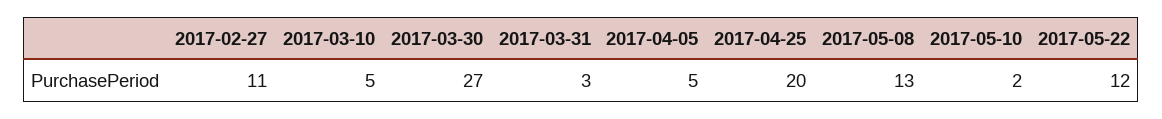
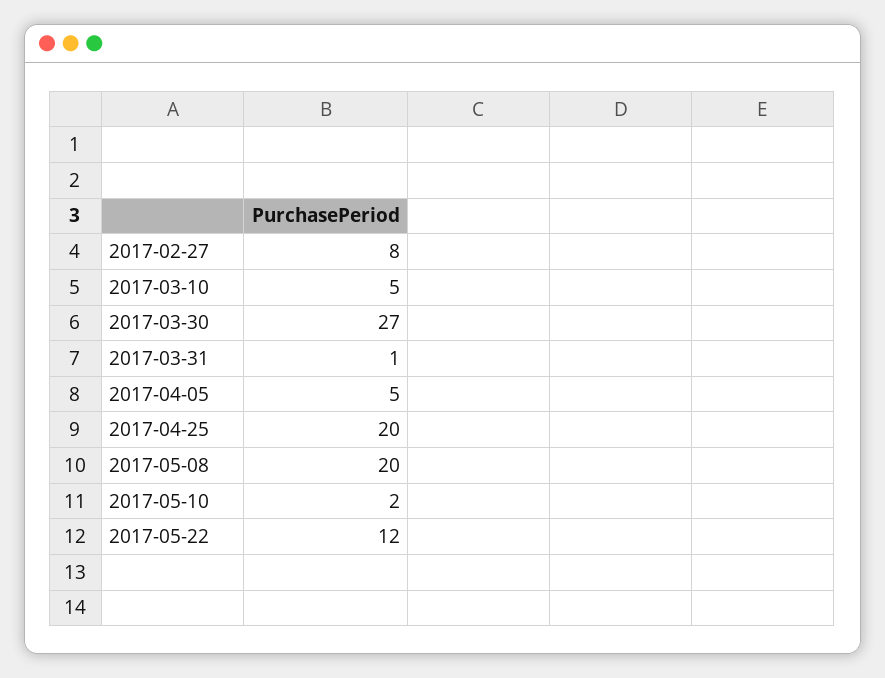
  {
-   "2017-02-27": 11,
+   "2017-02-27": 8,
    "2017-03-10": 5,
    "2017-03-30": 27,
-   "2017-03-31": 3,
+   "2017-03-31": 1,
    "2017-04-05": 5,
    "2017-04-25": 20,
-   "2017-05-08": 13,
+   "2017-05-08": 20,
    "2017-05-10": 2,
    "2017-05-22": 12
  }

